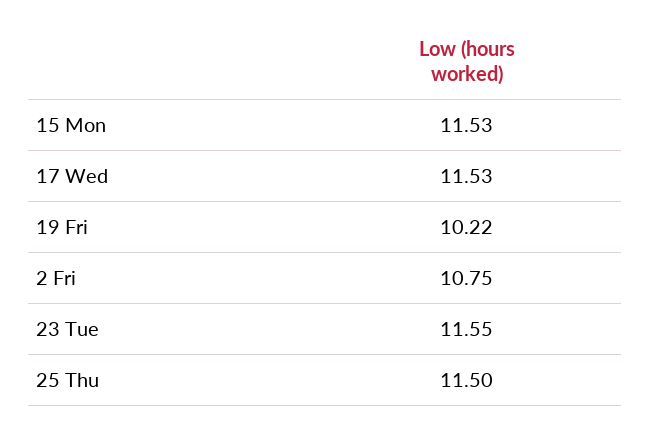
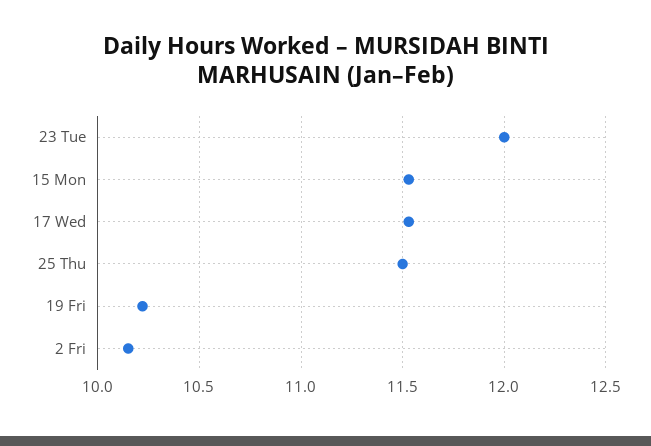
  {
    "15 Mon": 11.53,
    "17 Wed": 11.53,
    "19 Fri": 10.22,
-   "2 Fri": 10.75,
+   "2 Fri": 10.15,
-   "23 Tue": 11.55,
+   "23 Tue": 12,
    "25 Thu": 11.5
  }

